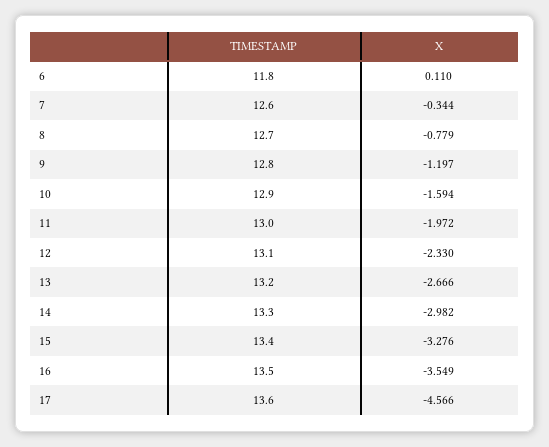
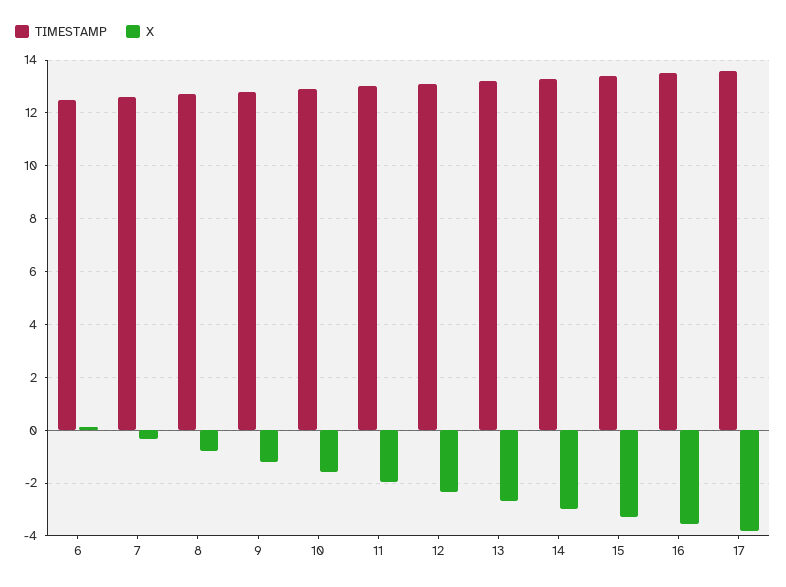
  {
    "TIMESTAMP": {
-     "6": 11.8,
+     "6": 12.5,
      "7": 12.6,
      "8": 12.7,
      "9": 12.8,
      "10": 12.9,
      "11": 13,
      "12": 13.1,
      "13": 13.2,
      "14": 13.3,
      "15": 13.4,
      "16": 13.5,
      "17": 13.6
    },
    "X": {
      "6": 0.11,
      "7": -0.344,
      "8": -0.779,
      "9": -1.197,
      "10": -1.594,
      "11": -1.972,
      "12": -2.33,
      "13": -2.666,
      "14": -2.982,
      "15": -3.276,
      "16": -3.549,
-     "17": -4.566
+     "17": -3.75
    }
  }

